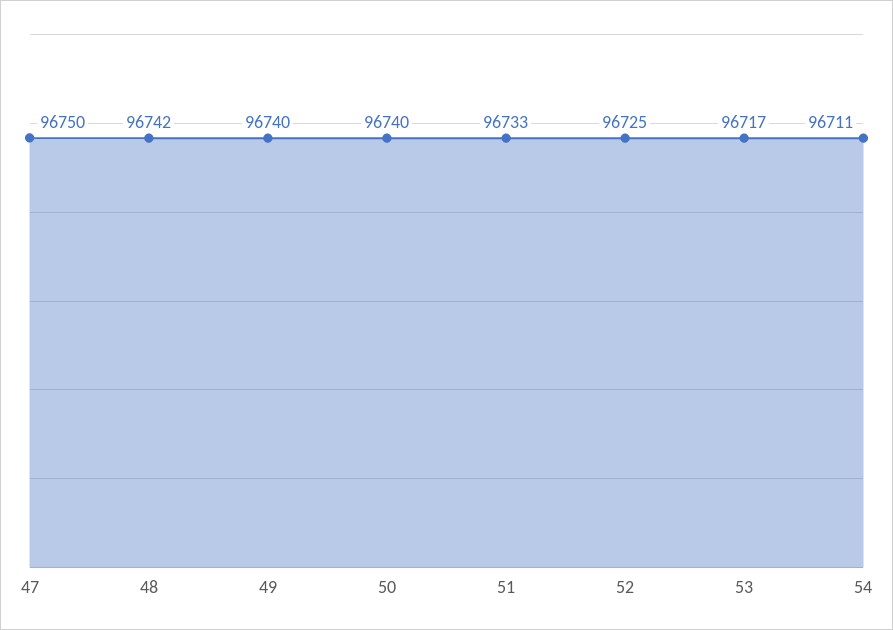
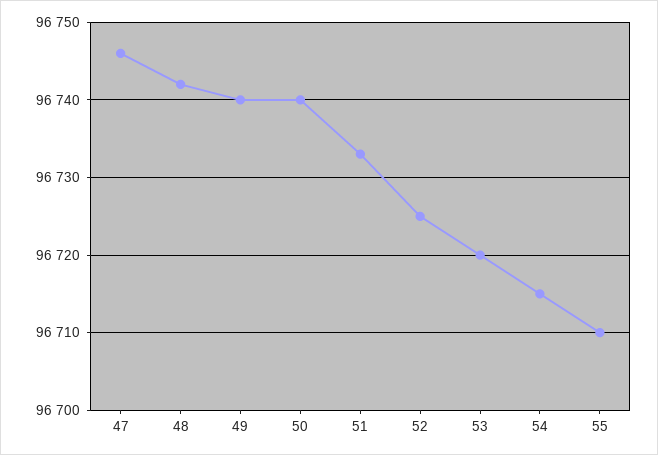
  {
-   "47": 96750,
+   "47": 96746,
    "48": 96742,
    "49": 96740,
    "50": 96740,
    "51": 96733,
    "52": 96725,
-   "53": 96717,
+   "53": 96720,
-   "54": 96711
+   "54": 96715,
+   "55": 96710
  }

